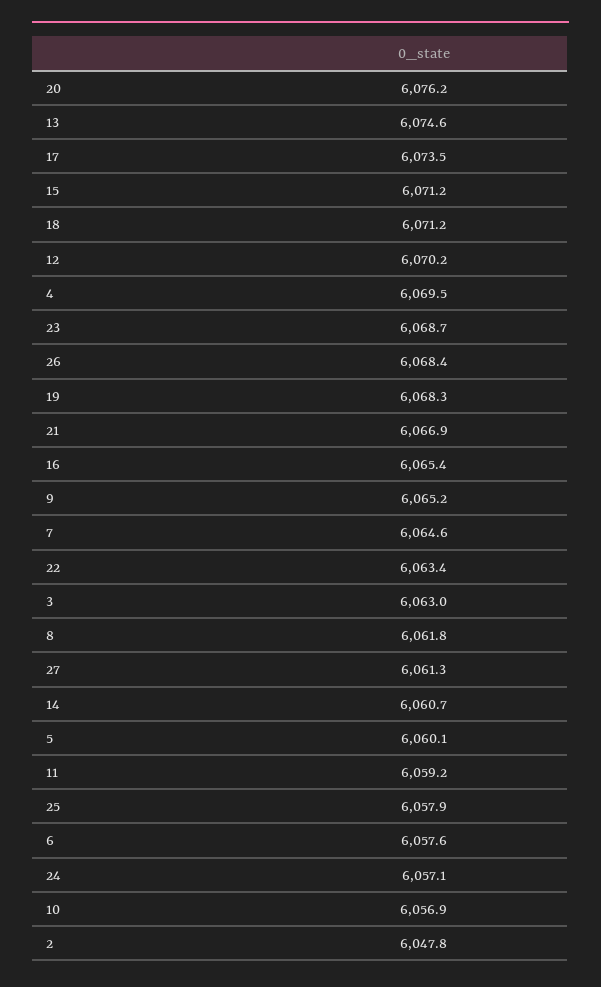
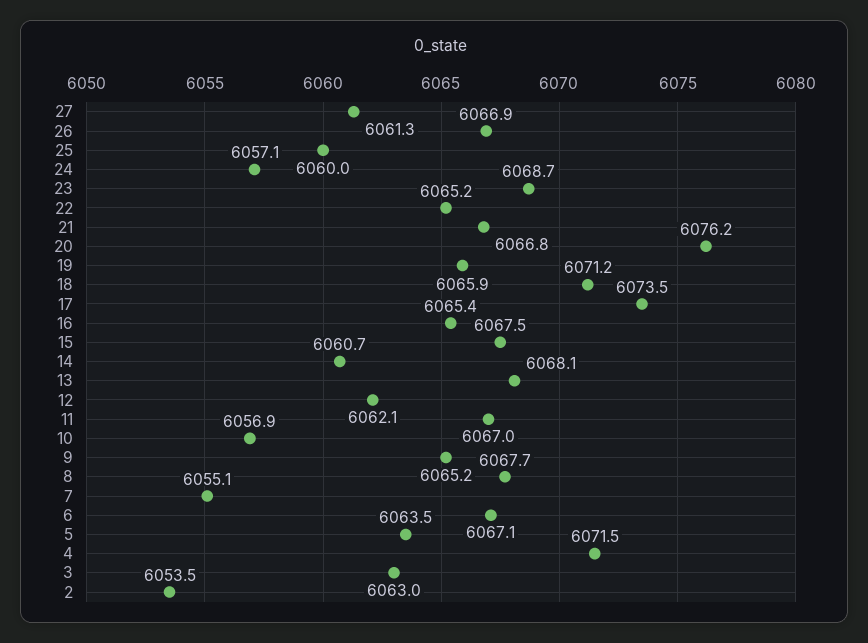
  {
    "20": 6076.2,
-   "13": 6074.6,
+   "13": 6068.1,
    "17": 6073.5,
-   "15": 6071.2,
+   "15": 6067.5,
    "18": 6071.2,
-   "12": 6070.2,
+   "12": 6062.1,
-   "4": 6069.5,
+   "4": 6071.5,
    "23": 6068.7,
-   "26": 6068.4,
+   "26": 6066.9,
-   "19": 6068.3,
+   "19": 6065.9,
-   "21": 6066.9,
+   "21": 6066.8,
    "16": 6065.4,
    "9": 6065.2,
-   "7": 6064.6,
+   "7": 6055.1,
-   "22": 6063.4,
+   "22": 6065.2,
    "3": 6063,
-   "8": 6061.8,
+   "8": 6067.7,
    "27": 6061.3,
    "14": 6060.7,
-   "5": 6060.1,
+   "5": 6063.5,
-   "11": 6059.2,
+   "11": 6067,
-   "25": 6057.9,
+   "25": 6060,
-   "6": 6057.6,
+   "6": 6067.1,
    "24": 6057.1,
    "10": 6056.9,
-   "2": 6047.8
+   "2": 6053.5
  }

